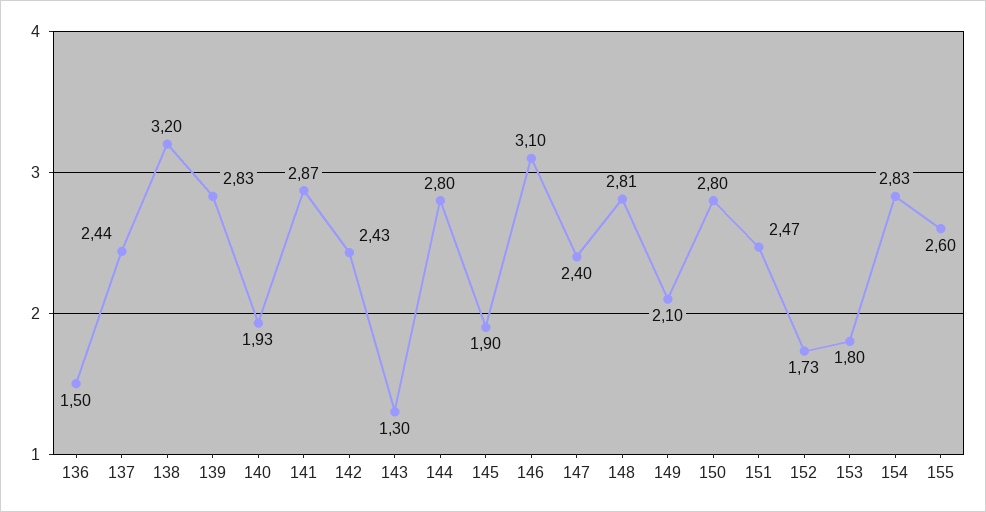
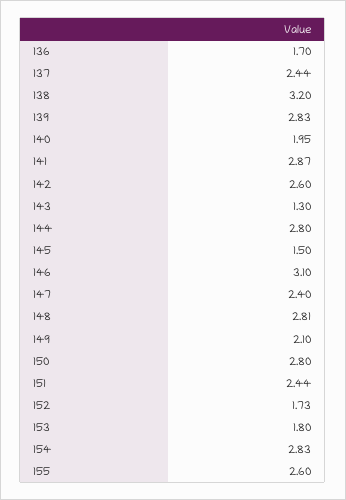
  {
-   "136": 1.5,
+   "136": 1.7,
    "137": 2.44,
    "138": 3.2,
    "139": 2.83,
-   "140": 1.93,
+   "140": 1.95,
    "141": 2.87,
-   "142": 2.43,
+   "142": 2.6,
    "143": 1.3,
    "144": 2.8,
-   "145": 1.9,
+   "145": 1.5,
    "146": 3.1,
    "147": 2.4,
    "148": 2.81,
    "149": 2.1,
    "150": 2.8,
-   "151": 2.47,
+   "151": 2.44,
    "152": 1.73,
    "153": 1.8,
    "154": 2.83,
    "155": 2.6
  }

